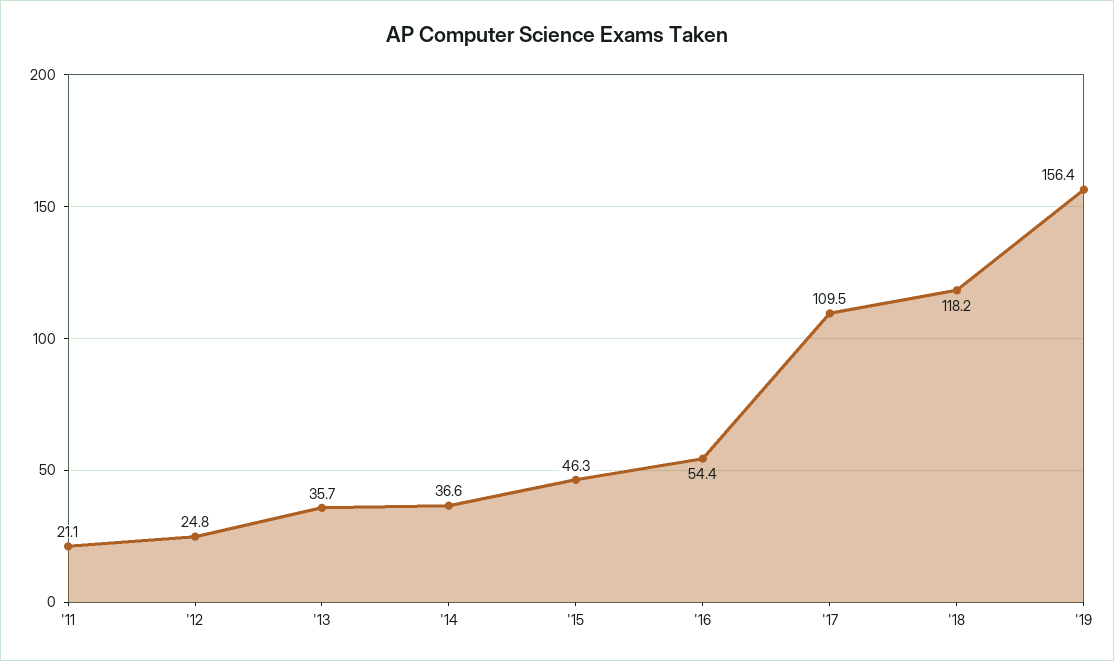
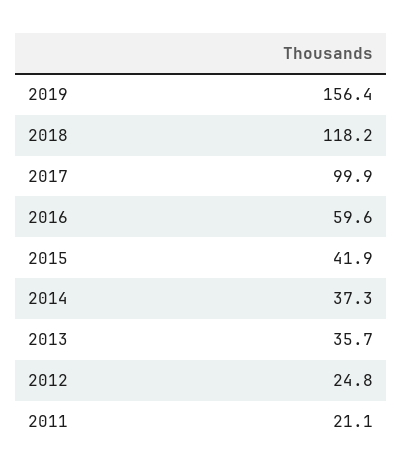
  {
    "'11": 21.1,
    "'12": 24.8,
    "'13": 35.7,
-   "'14": 36.6,
+   "'14": 37.3,
-   "'15": 46.3,
+   "'15": 41.9,
-   "'16": 54.4,
+   "'16": 59.6,
-   "'17": 109.5,
+   "'17": 99.9,
    "'18": 118.2,
    "'19": 156.4
  }

